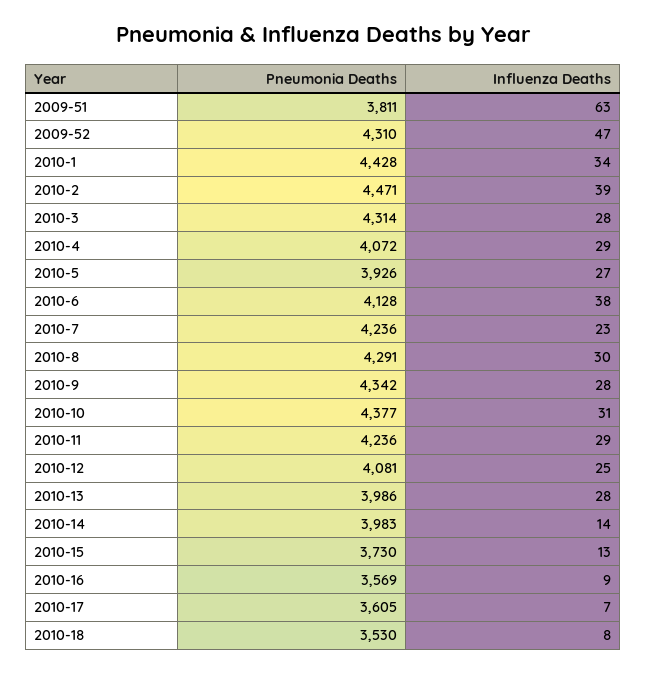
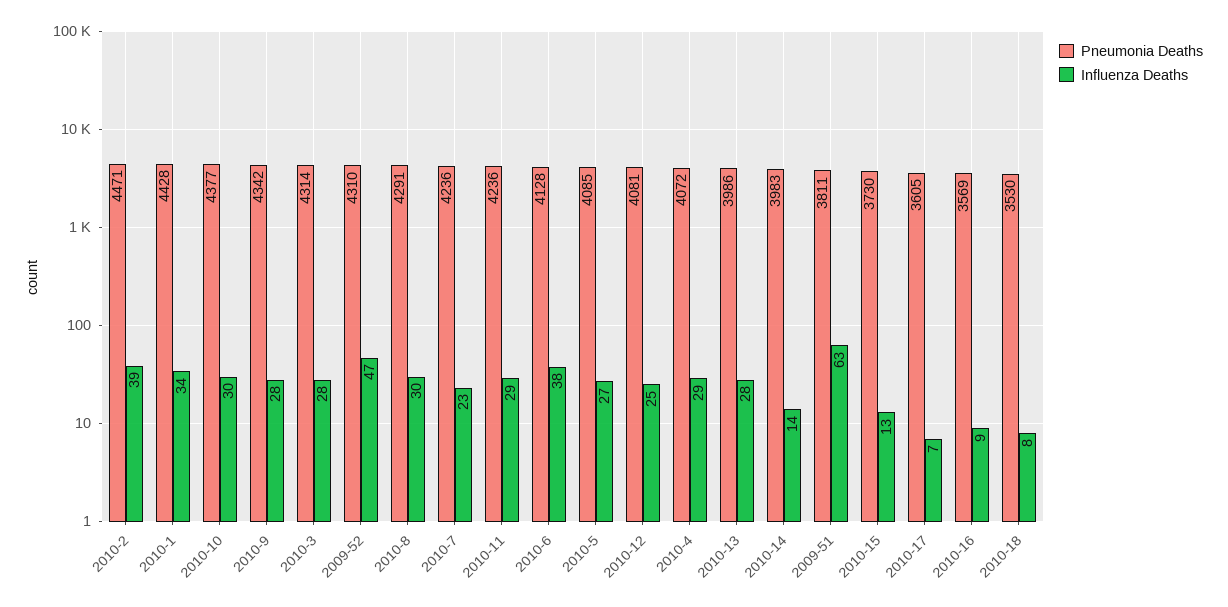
  {
    "Pneumonia Deaths": {
      "2009-51": 3811,
      "2009-52": 4310,
      "2010-1": 4428,
      "2010-2": 4471,
      "2010-3": 4314,
      "2010-4": 4072,
-     "2010-5": 3926,
+     "2010-5": 4085,
      "2010-6": 4128,
      "2010-7": 4236,
      "2010-8": 4291,
      "2010-9": 4342,
      "2010-10": 4377,
      "2010-11": 4236,
      "2010-12": 4081,
      "2010-13": 3986,
      "2010-14": 3983,
      "2010-15": 3730,
      "2010-16": 3569,
      "2010-17": 3605,
      "2010-18": 3530
    },
    "Influenza Deaths": {
      "2009-51": 63,
      "2009-52": 47,
      "2010-1": 34,
      "2010-2": 39,
      "2010-3": 28,
      "2010-4": 29,
      "2010-5": 27,
      "2010-6": 38,
      "2010-7": 23,
      "2010-8": 30,
      "2010-9": 28,
-     "2010-10": 31,
+     "2010-10": 30,
      "2010-11": 29,
      "2010-12": 25,
      "2010-13": 28,
      "2010-14": 14,
      "2010-15": 13,
      "2010-16": 9,
      "2010-17": 7,
      "2010-18": 8
    }
  }

